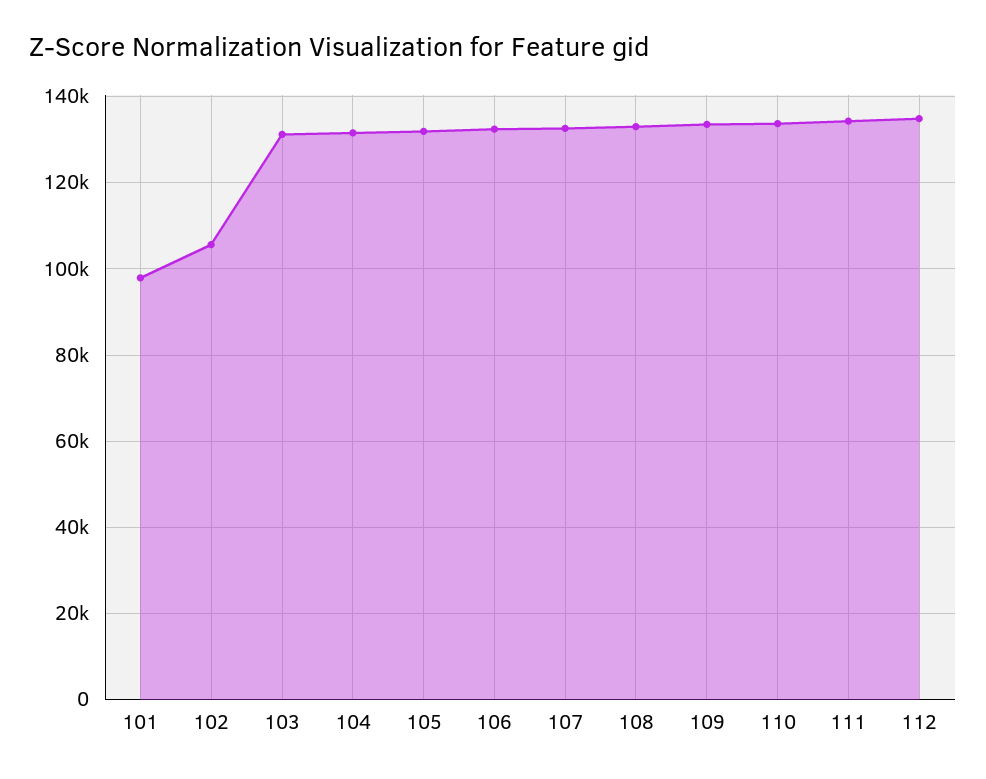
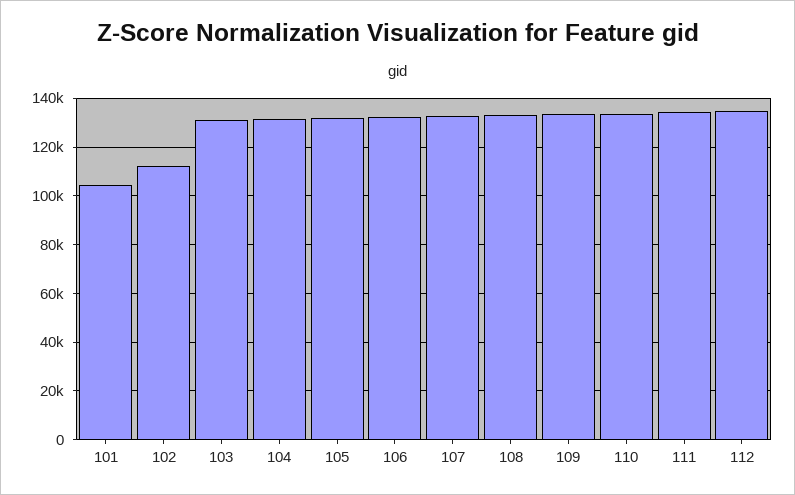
  {
-   "101": 98000,
+   "101": 105000,
-   "102": 106000,
+   "102": 112500,
    "103": 132000,
    "104": 132000,
    "105": 132000,
    "106": 132000,
    "107": 132000,
    "108": 134000,
    "109": 134000,
    "110": 134000,
    "111": 134000,
    "112": 134000
  }

